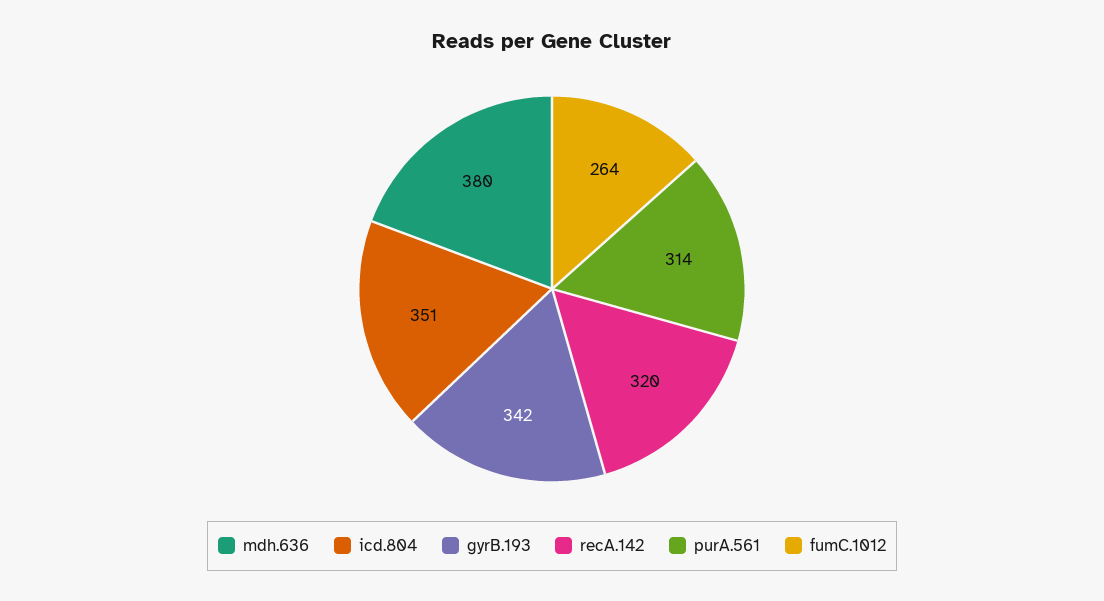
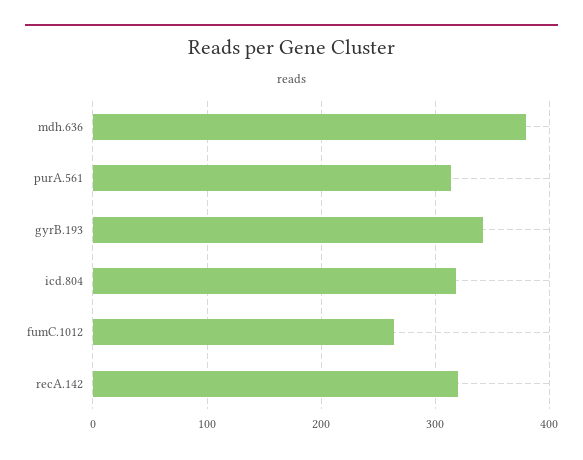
  {
    "mdh.636": 380,
-   "icd.804": 351,
+   "icd.804": 320,
    "gyrB.193": 342,
    "recA.142": 320,
    "purA.561": 314,
    "fumC.1012": 264
  }

